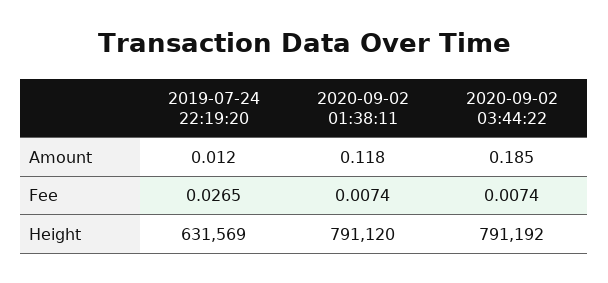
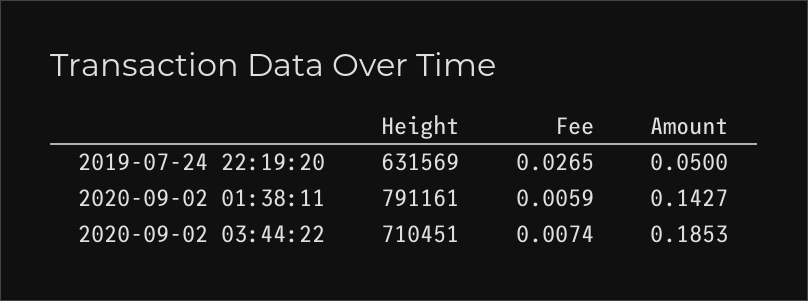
  {
    "2019-07-24 22:19:20": {
-     "Amount": 0.012,
+     "Amount": 0.05,
      "Fee": 0.0265,
      "Height": 631569
    },
    "2020-09-02 01:38:11": {
-     "Amount": 0.118,
+     "Amount": 0.1427,
-     "Fee": 0.0074,
+     "Fee": 0.0059,
-     "Height": 791120
+     "Height": 791161
    },
    "2020-09-02 03:44:22": {
      "Amount": 0.1853,
      "Fee": 0.0074,
-     "Height": 791192
+     "Height": 710451
    }
  }

